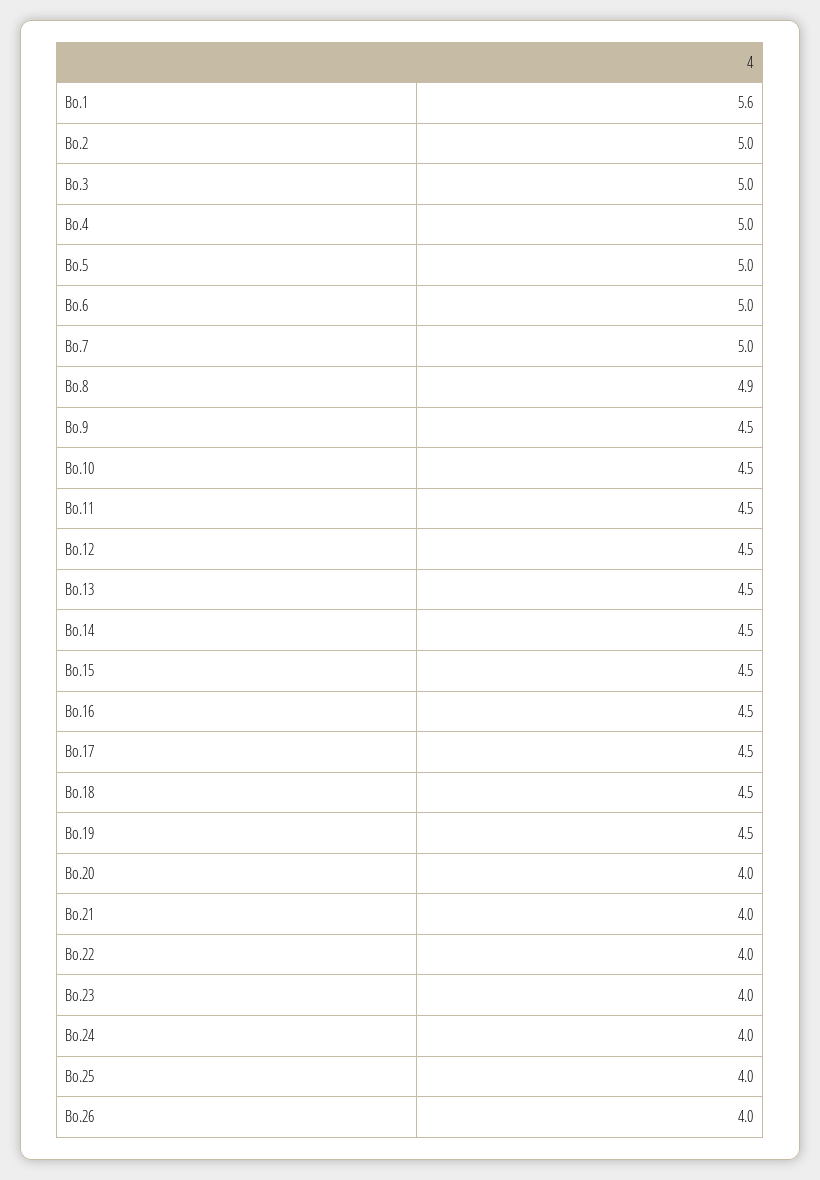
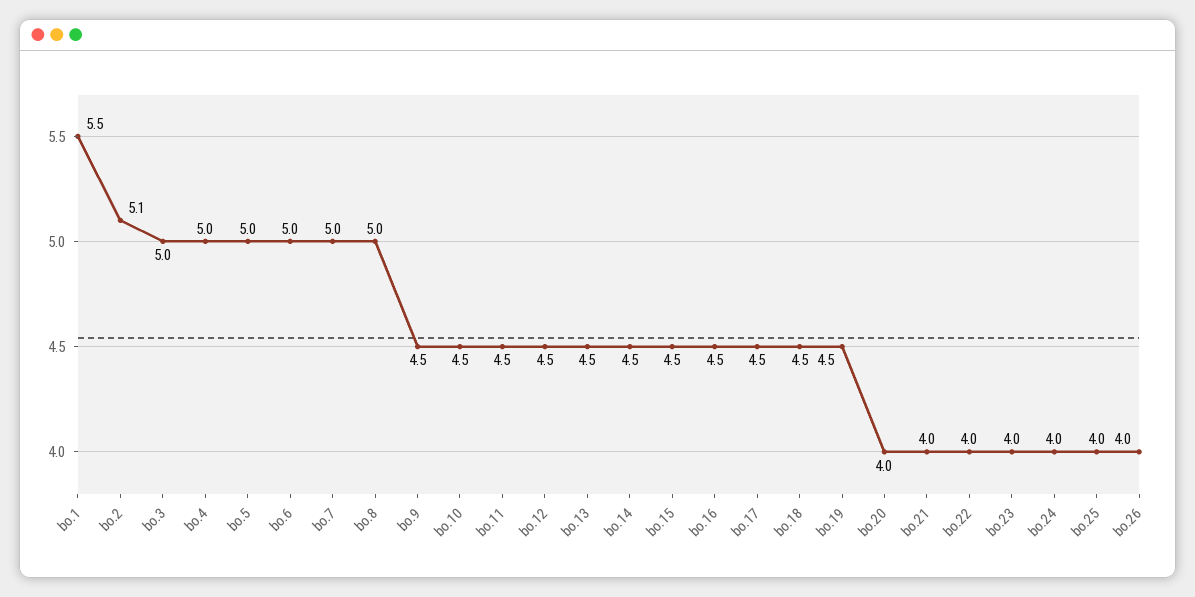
  {
-   "Bo.1": 5.6,
+   "Bo.1": 5.5,
-   "Bo.2": 5,
+   "Bo.2": 5.1,
    "Bo.3": 5,
    "Bo.4": 5,
    "Bo.5": 5,
    "Bo.6": 5,
    "Bo.7": 5,
-   "Bo.8": 4.9,
+   "Bo.8": 5,
    "Bo.9": 4.5,
    "Bo.10": 4.5,
    "Bo.11": 4.5,
    "Bo.12": 4.5,
    "Bo.13": 4.5,
    "Bo.14": 4.5,
    "Bo.15": 4.5,
    "Bo.16": 4.5,
    "Bo.17": 4.5,
    "Bo.18": 4.5,
    "Bo.19": 4.5,
    "Bo.20": 4,
    "Bo.21": 4,
    "Bo.22": 4,
    "Bo.23": 4,
    "Bo.24": 4,
    "Bo.25": 4,
    "Bo.26": 4
  }

